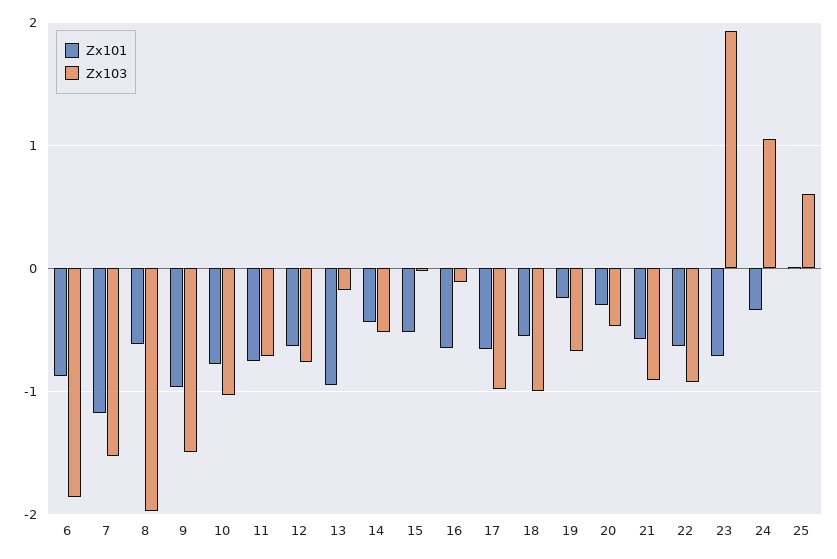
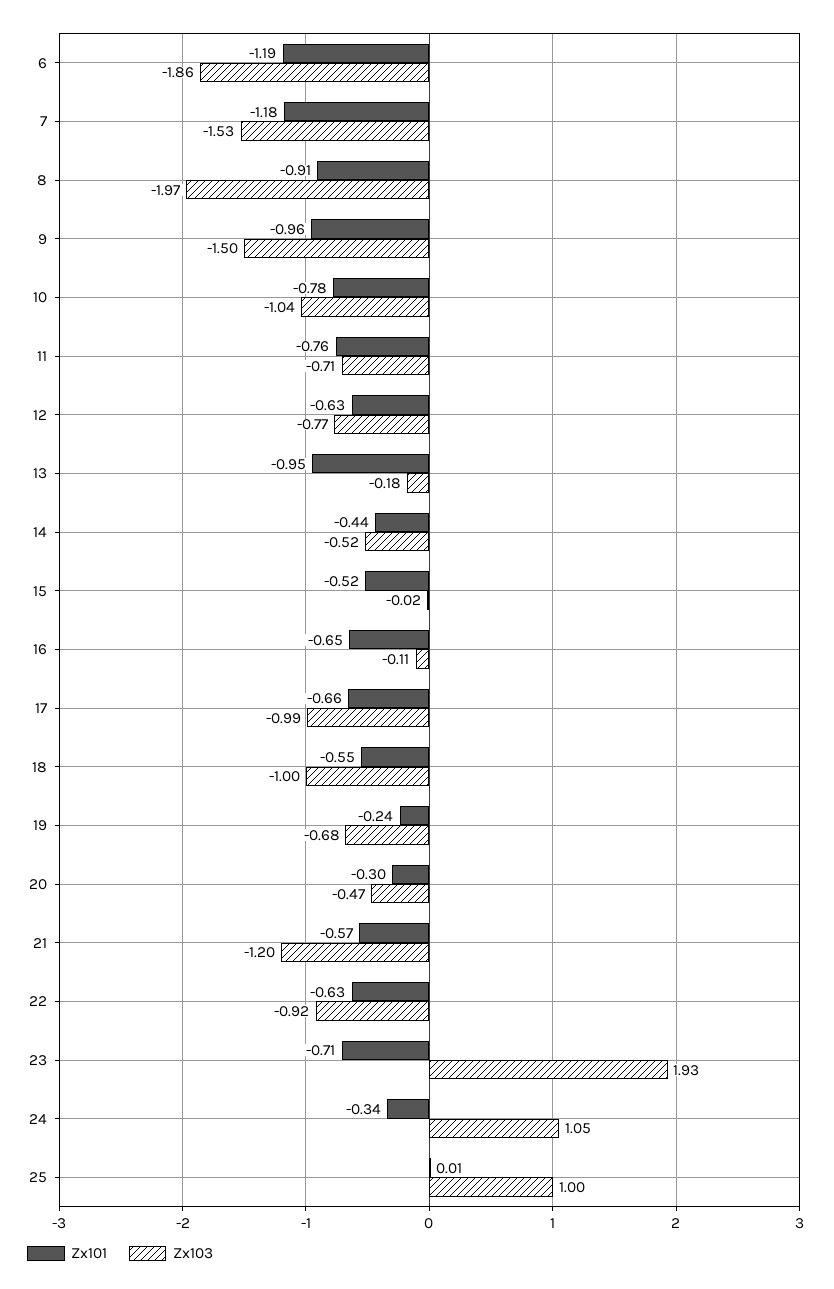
  {
    "Zx101": {
-     "6": -0.9,
+     "6": -1.19,
      "7": -1.18,
-     "8": -0.6,
+     "8": -0.91,
      "9": -0.96,
      "10": -0.78,
      "11": -0.76,
      "12": -0.63,
      "13": -0.95,
      "14": -0.44,
      "15": -0.52,
      "16": -0.65,
      "17": -0.66,
      "18": -0.55,
      "19": -0.24,
      "20": -0.3,
      "21": -0.57,
      "22": -0.63,
      "23": -0.71,
      "24": -0.34,
      "25": 0.01
    },
    "Zx103": {
      "6": -1.86,
      "7": -1.53,
      "8": -1.97,
      "9": -1.5,
      "10": -1.04,
      "11": -0.71,
      "12": -0.77,
      "13": -0.18,
      "14": -0.52,
      "15": -0.02,
      "16": -0.11,
      "17": -0.99,
      "18": -1,
      "19": -0.68,
      "20": -0.47,
-     "21": -0.9,
+     "21": -1.2,
      "22": -0.92,
      "23": 1.93,
      "24": 1.05,
-     "25": 0.6
+     "25": 1
    }
  }

